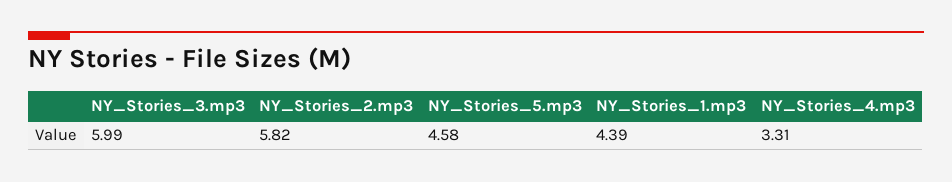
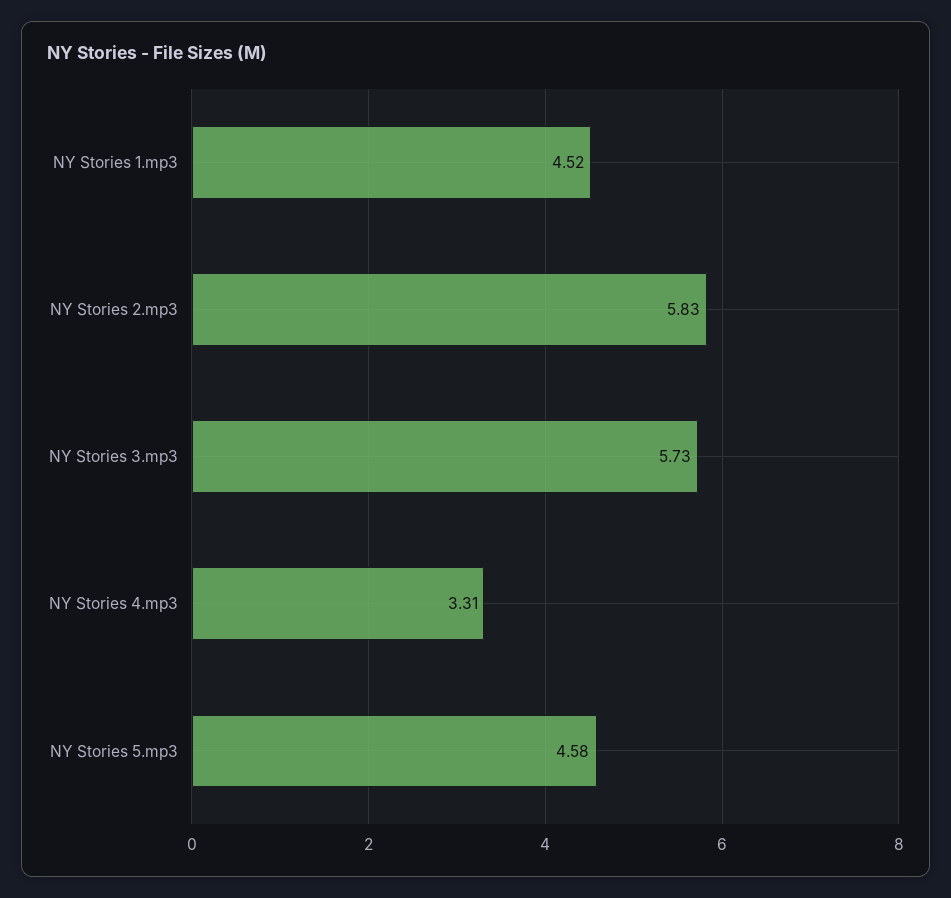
  {
-   "NY_Stories_3.mp3": 5.99,
+   "NY_Stories_3.mp3": 5.73,
-   "NY_Stories_2.mp3": 5.82,
+   "NY_Stories_2.mp3": 5.83,
    "NY_Stories_5.mp3": 4.58,
-   "NY_Stories_1.mp3": 4.39,
+   "NY_Stories_1.mp3": 4.52,
    "NY_Stories_4.mp3": 3.31
  }

